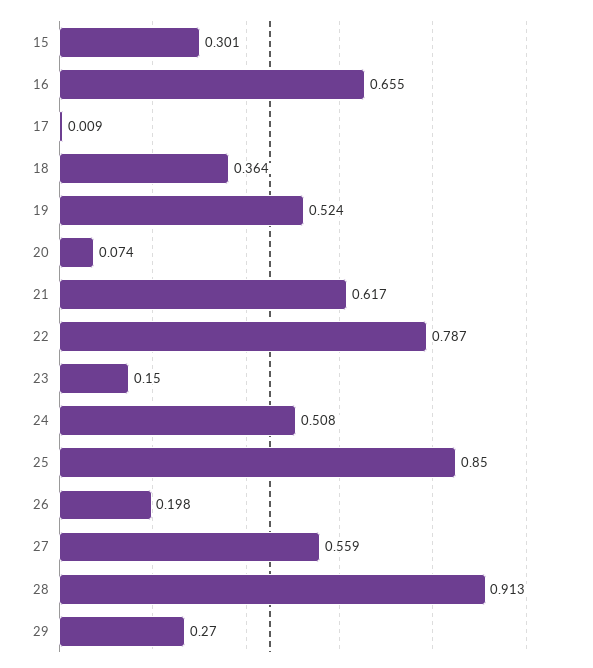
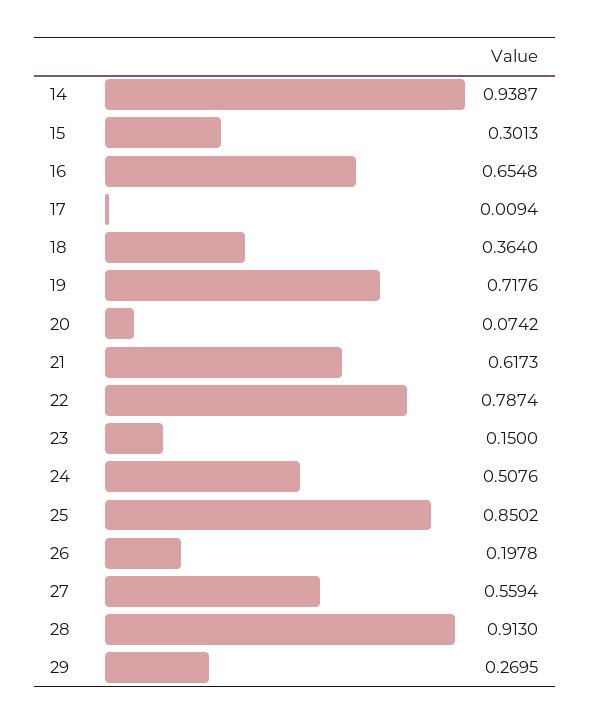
  {
    "15": 0.3013,
    "16": 0.6548,
    "17": 0.0094,
    "18": 0.364,
-   "19": 0.524,
+   "19": 0.7176,
    "20": 0.0742,
    "21": 0.6173,
    "22": 0.7874,
    "23": 0.15,
    "24": 0.5076,
    "25": 0.8502,
    "26": 0.1978,
    "27": 0.5594,
    "28": 0.913,
-   "29": 0.2695
+   "29": 0.2695,
+   "14": 0.9387
  }

